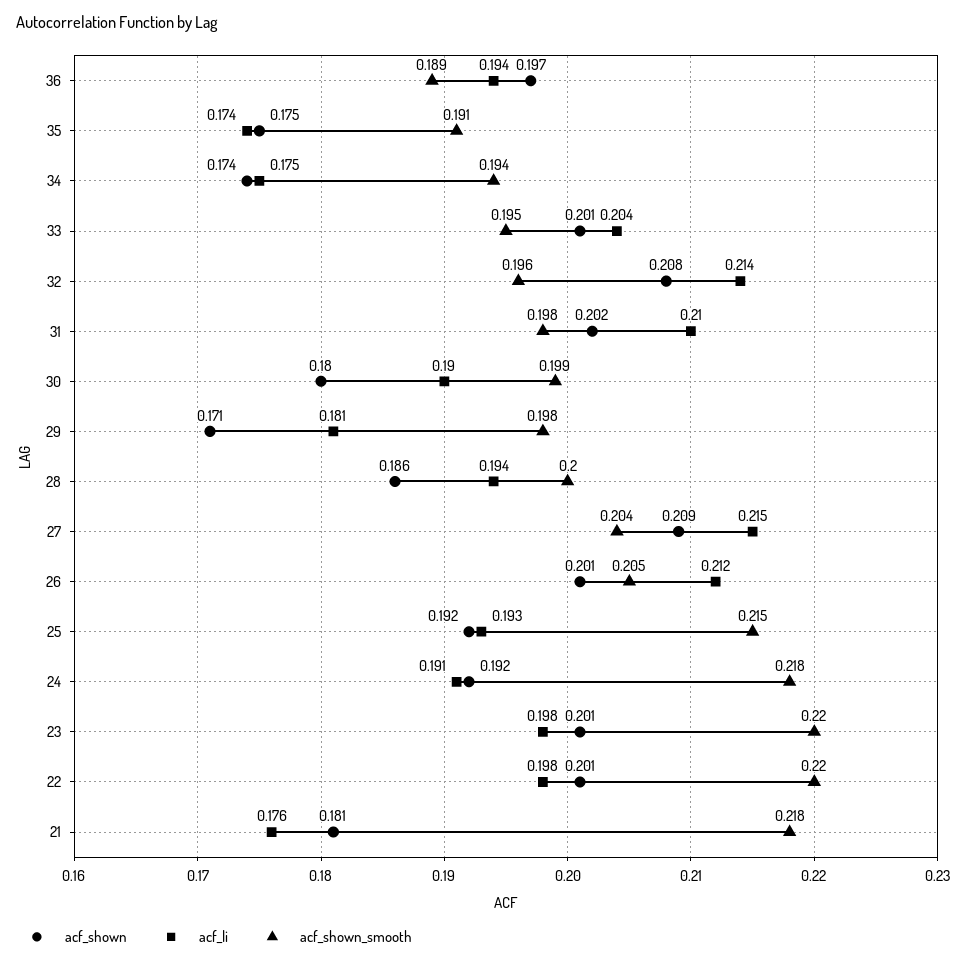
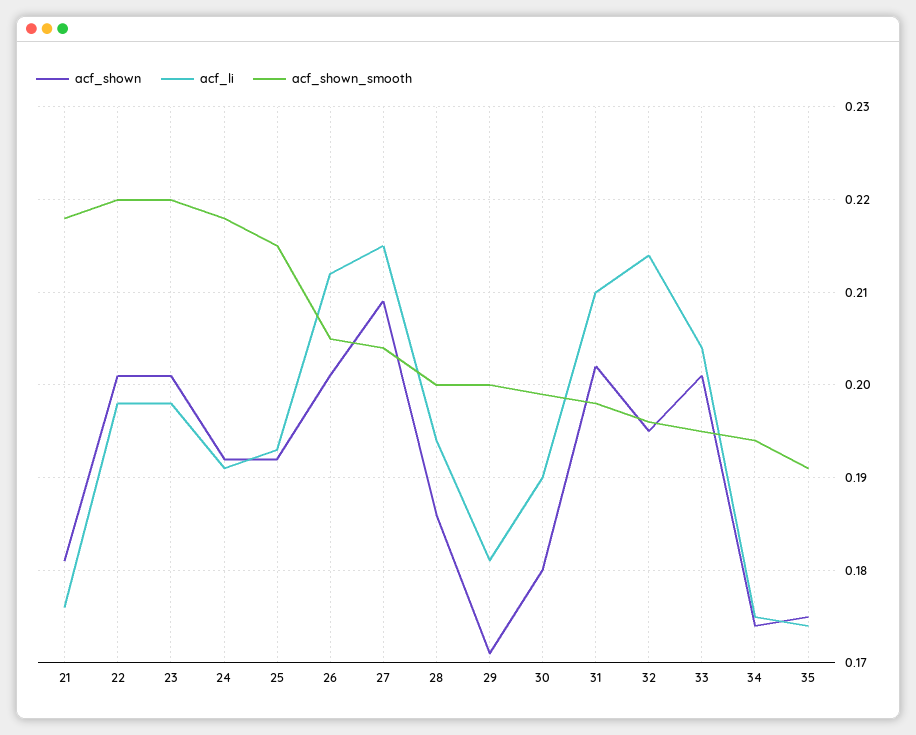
  {
    "acf_shown": {
-     "36": 0.197,
      "35": 0.175,
      "34": 0.174,
      "33": 0.201,
-     "32": 0.208,
+     "32": 0.195,
      "31": 0.202,
      "30": 0.18,
      "29": 0.171,
      "28": 0.186,
      "27": 0.209,
      "26": 0.201,
      "25": 0.192,
      "24": 0.192,
      "23": 0.201,
      "22": 0.201,
      "21": 0.181
    },
    "acf_li": {
-     "36": 0.194,
      "35": 0.174,
      "34": 0.175,
      "33": 0.204,
      "32": 0.214,
      "31": 0.21,
      "30": 0.19,
      "29": 0.181,
      "28": 0.194,
      "27": 0.215,
      "26": 0.212,
      "25": 0.193,
      "24": 0.191,
      "23": 0.198,
      "22": 0.198,
      "21": 0.176
    },
    "acf_shown_smooth": {
-     "36": 0.189,
      "35": 0.191,
      "34": 0.194,
      "33": 0.195,
      "32": 0.196,
      "31": 0.198,
      "30": 0.199,
-     "29": 0.198,
+     "29": 0.2,
      "28": 0.2,
      "27": 0.204,
      "26": 0.205,
      "25": 0.215,
      "24": 0.218,
      "23": 0.22,
      "22": 0.22,
      "21": 0.218
    }
  }

